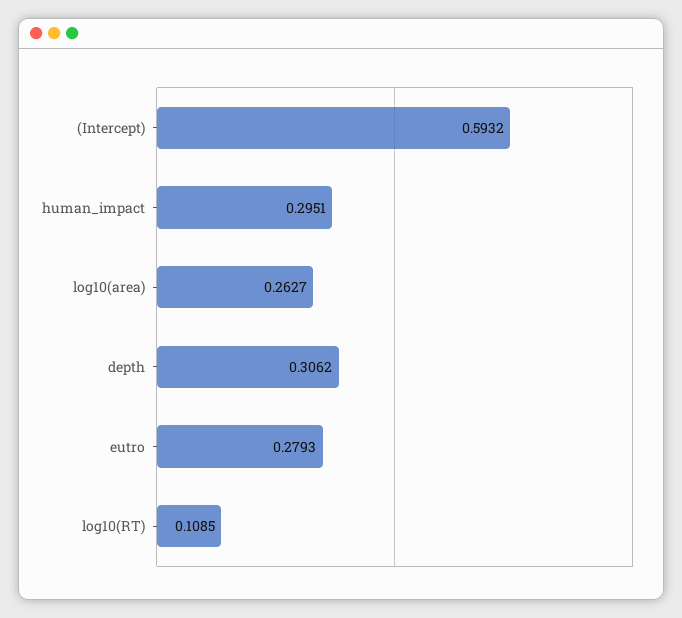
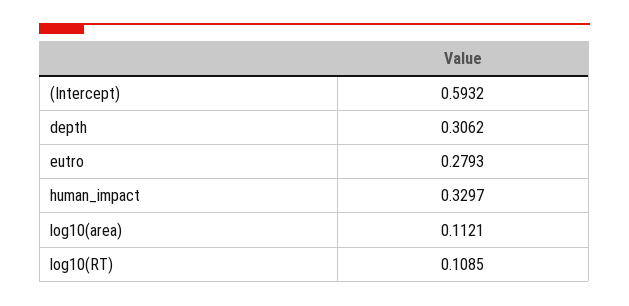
  {
    "(Intercept)": 0.5932,
-   "human_impact": 0.2951,
+   "human_impact": 0.3297,
-   "log10(area)": 0.2627,
+   "log10(area)": 0.1121,
    "depth": 0.3062,
    "eutro": 0.2793,
    "log10(RT)": 0.1085
  }

